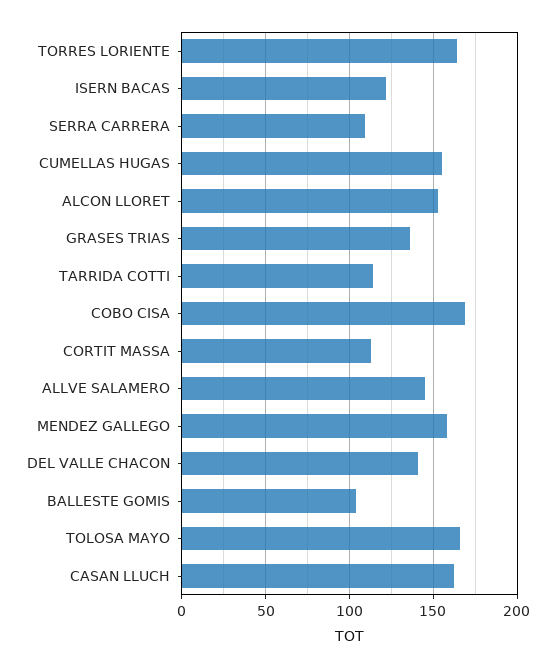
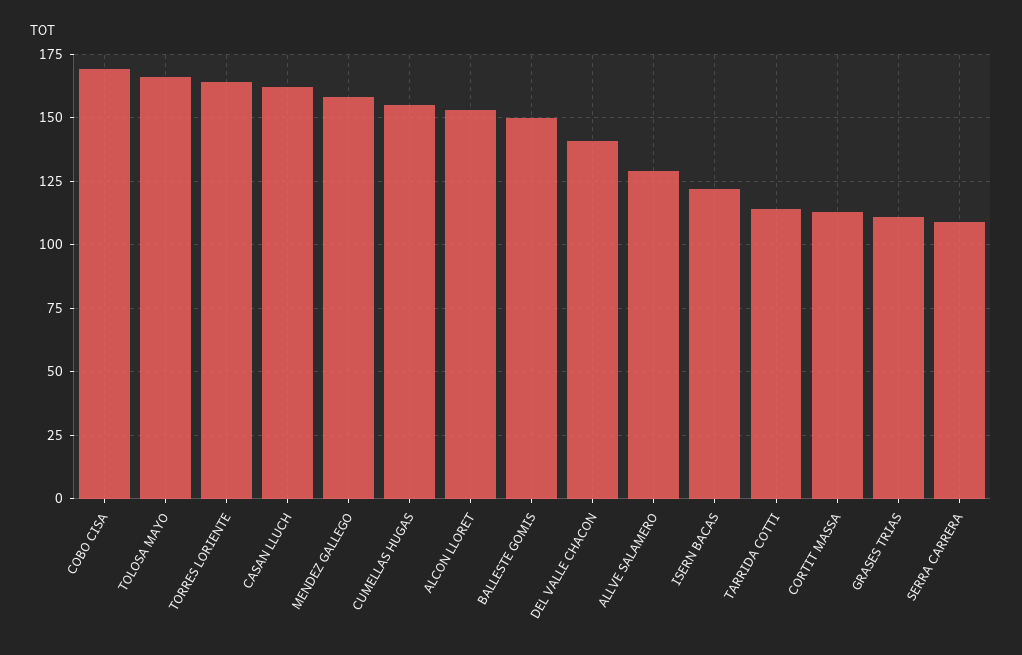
  {
    "TORRES LORIENTE": 165,
    "ISERN BACAS": 120,
    "SERRA CARRERA": 110,
    "CUMELLAS HUGAS": 155,
    "ALCON LLORET": 155,
-   "GRASES TRIAS": 135,
+   "GRASES TRIAS": 110,
    "TARRIDA COTTI": 115,
    "COBO CISA": 170,
    "CORTIT MASSA": 115,
-   "ALLVE SALAMERO": 145,
+   "ALLVE SALAMERO": 130,
    "MENDEZ GALLEGO": 160,
    "DEL VALLE CHACON": 140,
-   "BALLESTE GOMIS": 105,
+   "BALLESTE GOMIS": 150,
    "TOLOSA MAYO": 165,
    "CASAN LLUCH": 160
  }

